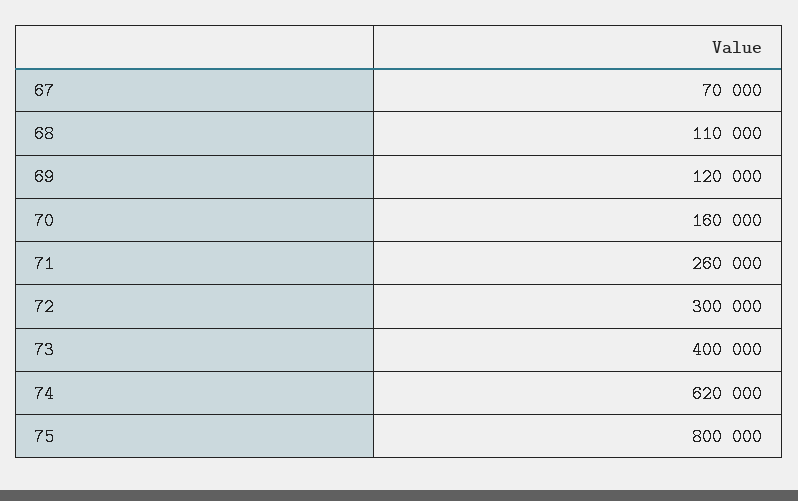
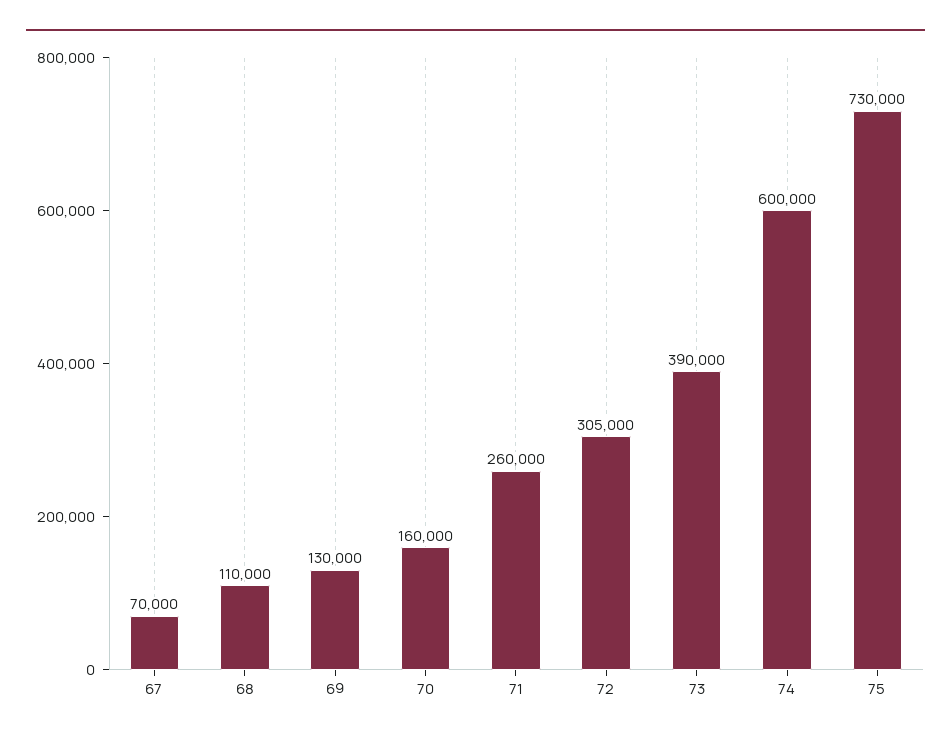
  {
    "67": 70000,
    "68": 110000,
-   "69": 120000,
+   "69": 130000,
    "70": 160000,
    "71": 260000,
-   "72": 300000,
+   "72": 305000,
-   "73": 400000,
+   "73": 390000,
-   "74": 620000,
+   "74": 600000,
-   "75": 800000
+   "75": 730000
  }

